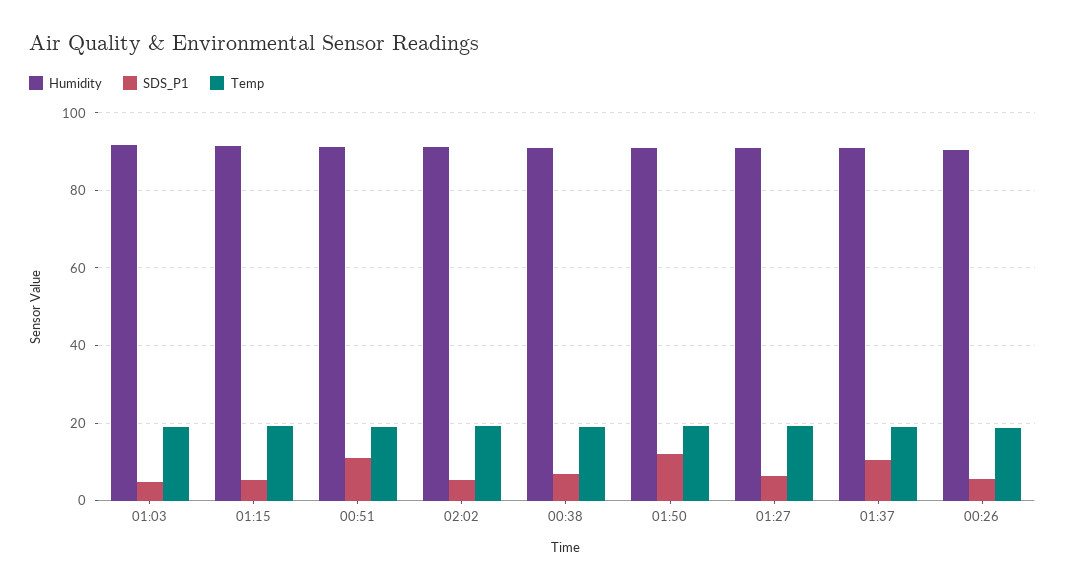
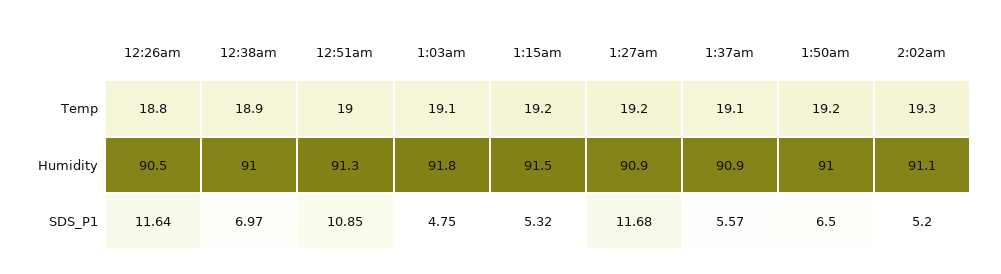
  {
    "Humidity": {
      "01:03": 91.8,
      "01:15": 91.5,
      "00:51": 91.3,
      "02:02": 91.1,
      "00:38": 91,
      "01:50": 91,
      "01:27": 90.9,
      "01:37": 90.9,
      "00:26": 90.5
    },
    "SDS_P1": {
      "01:03": 4.75,
      "01:15": 5.32,
      "00:51": 10.85,
      "02:02": 5.2,
      "00:38": 6.97,
-     "01:50": 12,
+     "01:50": 6.5,
-     "01:27": 6,
+     "01:27": 11.68,
-     "01:37": 10,
+     "01:37": 5.57,
-     "00:26": 6
+     "00:26": 11.64
    },
    "Temp": {
      "01:03": 19.1,
      "01:15": 19.2,
      "00:51": 19,
      "02:02": 19.3,
      "00:38": 18.9,
      "01:50": 19.2,
      "01:27": 19.2,
      "01:37": 19.1,
      "00:26": 18.8
    }
  }

